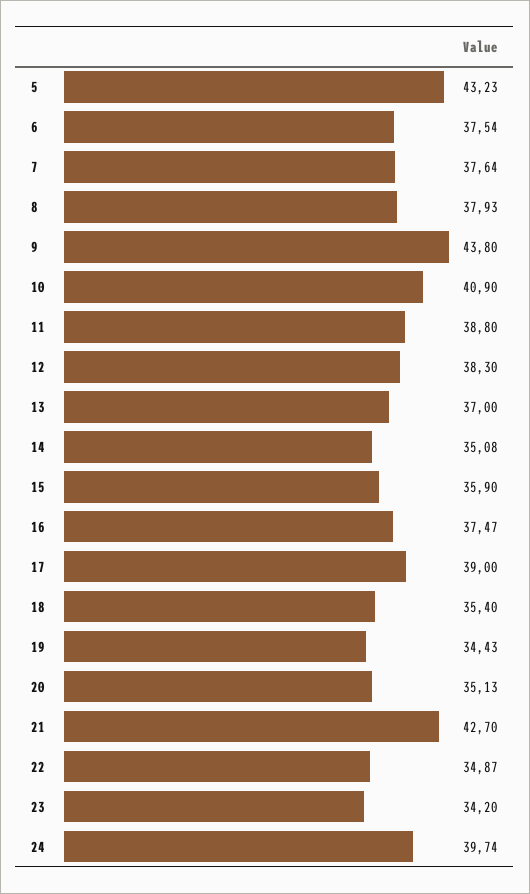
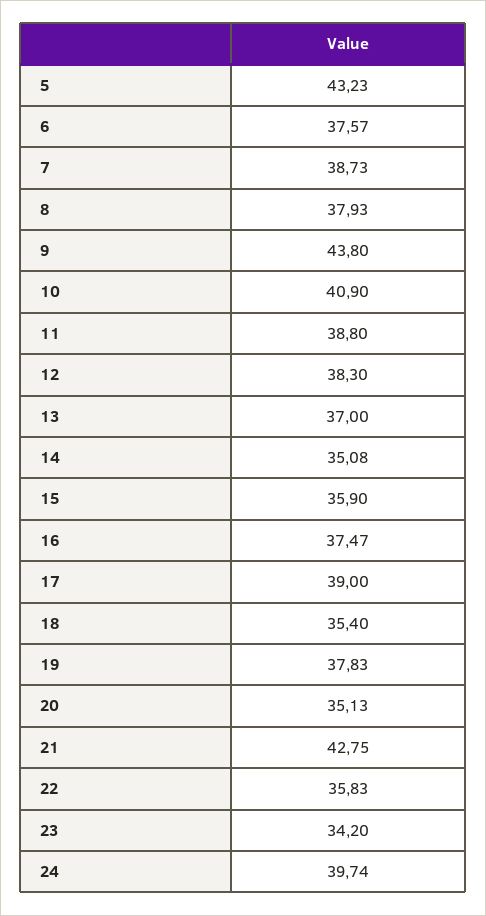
  {
    "5": 43.23,
-   "6": 37.54,
+   "6": 37.57,
-   "7": 37.64,
+   "7": 38.73,
    "8": 37.93,
    "9": 43.8,
    "10": 40.9,
    "11": 38.8,
    "12": 38.3,
    "13": 37,
    "14": 35.08,
    "15": 35.9,
    "16": 37.47,
    "17": 39,
    "18": 35.4,
-   "19": 34.43,
+   "19": 37.83,
    "20": 35.13,
-   "21": 42.7,
+   "21": 42.75,
-   "22": 34.87,
+   "22": 35.83,
    "23": 34.2,
    "24": 39.74
  }

